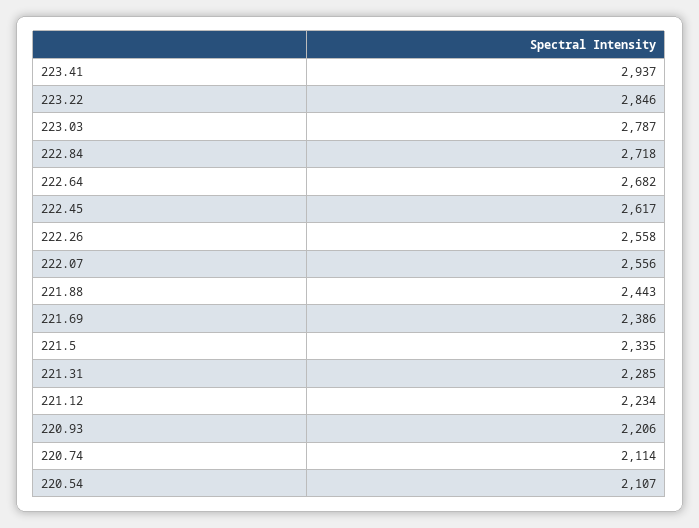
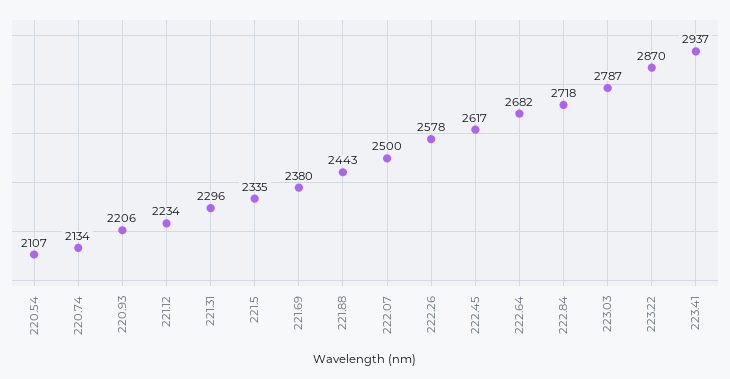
  {
    "223.41": 2937,
-   "223.22": 2846,
+   "223.22": 2870,
    "223.03": 2787,
    "222.84": 2718,
    "222.64": 2682,
    "222.45": 2617,
-   "222.26": 2558,
+   "222.26": 2578,
-   "222.07": 2556,
+   "222.07": 2500,
    "221.88": 2443,
-   "221.69": 2386,
+   "221.69": 2380,
    "221.5": 2335,
-   "221.31": 2285,
+   "221.31": 2296,
    "221.12": 2234,
    "220.93": 2206,
-   "220.74": 2114,
+   "220.74": 2134,
    "220.54": 2107
  }

